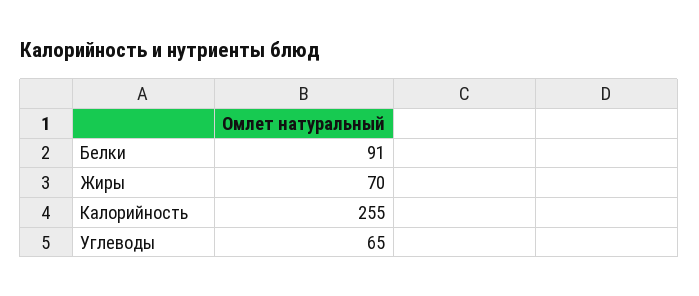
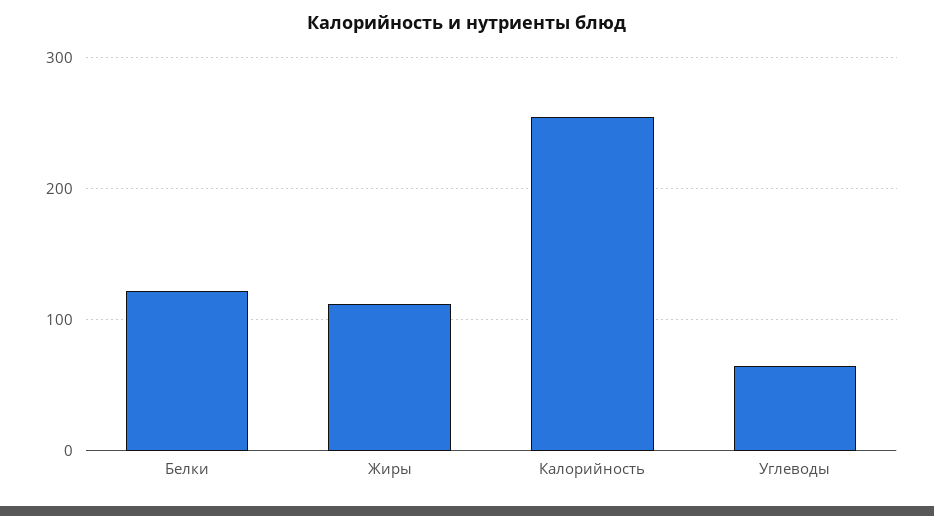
  {
-   "Белки": 91,
+   "Белки": 120,
-   "Жиры": 70,
+   "Жиры": 110,
    "Калорийность": 255,
    "Углеводы": 65
  }

